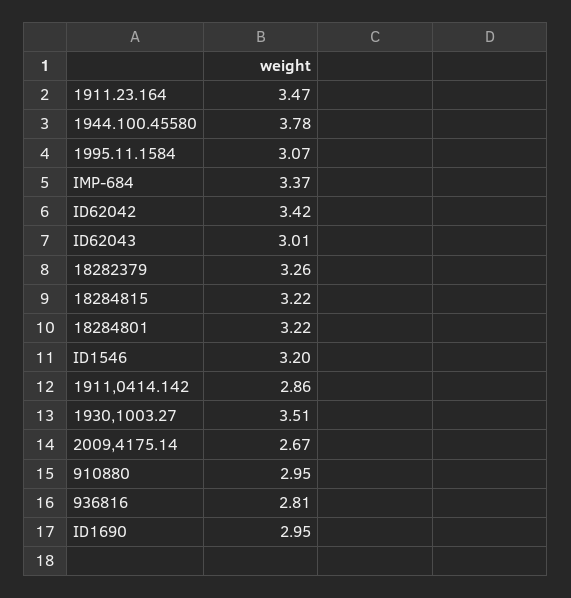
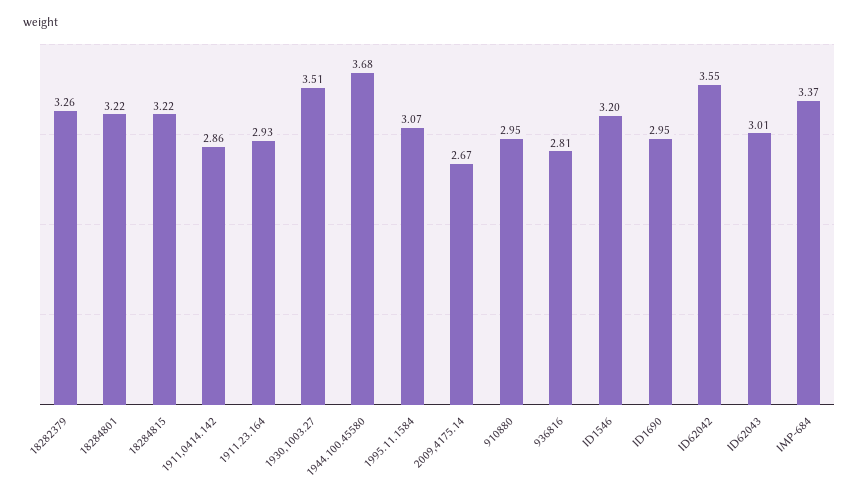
  {
-   "1911.23.164": 3.47,
+   "1911.23.164": 2.93,
-   "1944.100.45580": 3.78,
+   "1944.100.45580": 3.68,
    "1995.11.1584": 3.07,
    "IMP-684": 3.37,
-   "ID62042": 3.42,
+   "ID62042": 3.55,
    "ID62043": 3.01,
    "18282379": 3.26,
    "18284815": 3.22,
    "18284801": 3.22,
    "ID1546": 3.2,
    "1911,0414.142": 2.86,
    "1930,1003.27": 3.51,
    "2009,4175.14": 2.67,
    "910880": 2.95,
    "936816": 2.81,
    "ID1690": 2.95
  }

